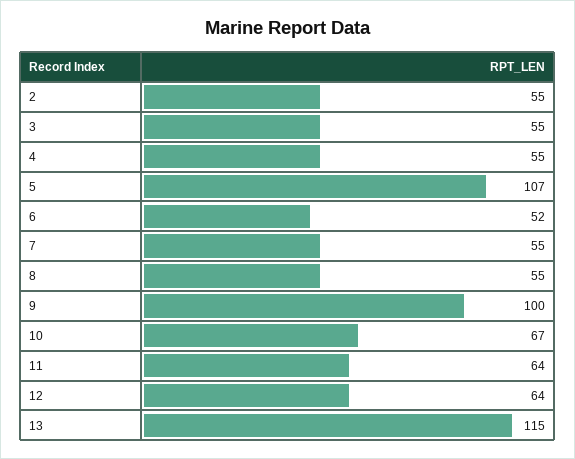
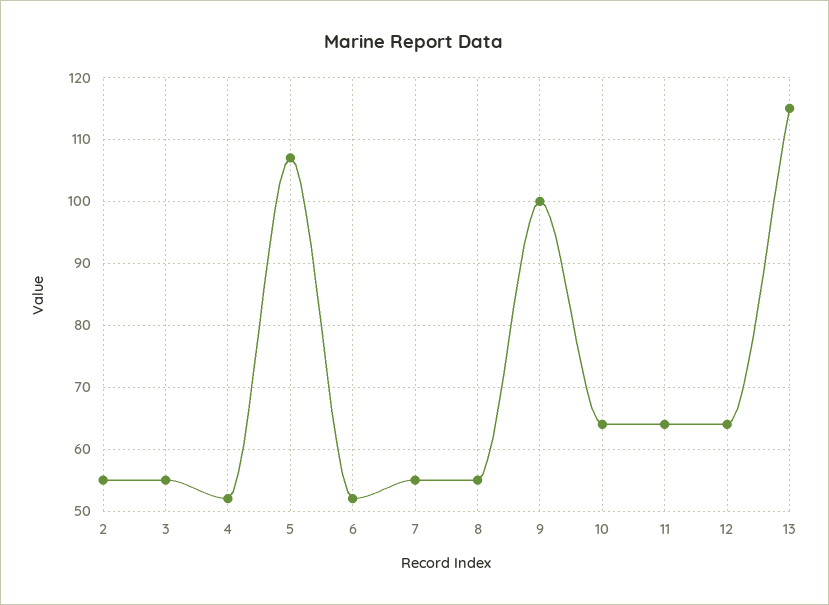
  {
    "2": 55,
    "3": 55,
-   "4": 55,
+   "4": 52,
    "5": 107,
    "6": 52,
    "7": 55,
    "8": 55,
    "9": 100,
-   "10": 67,
+   "10": 64,
    "11": 64,
    "12": 64,
    "13": 115
  }

